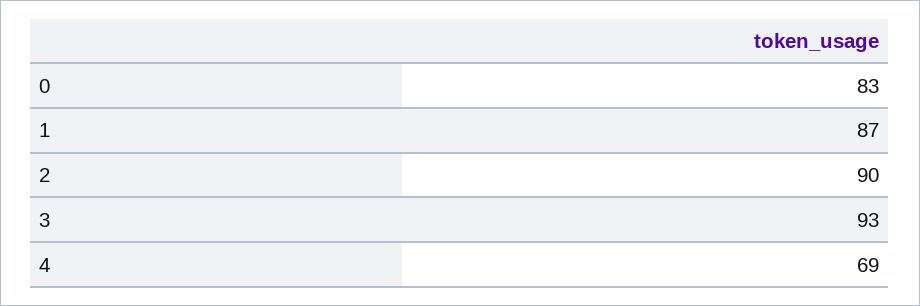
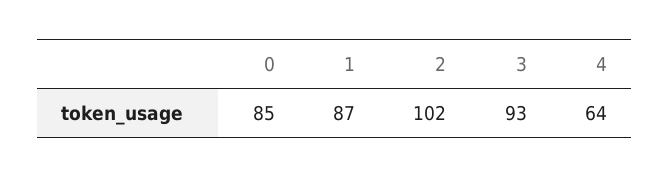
  {
-   "0": 83,
+   "0": 85,
    "1": 87,
-   "2": 90,
+   "2": 102,
    "3": 93,
-   "4": 69
+   "4": 64
  }

